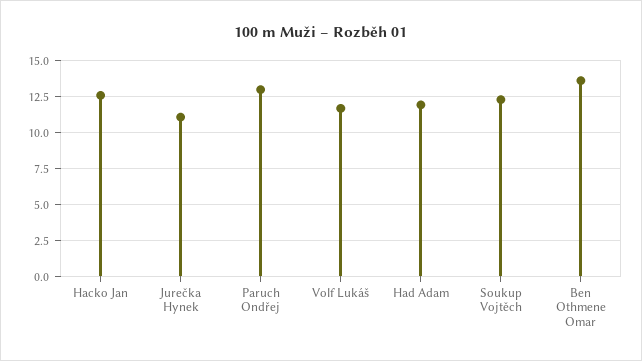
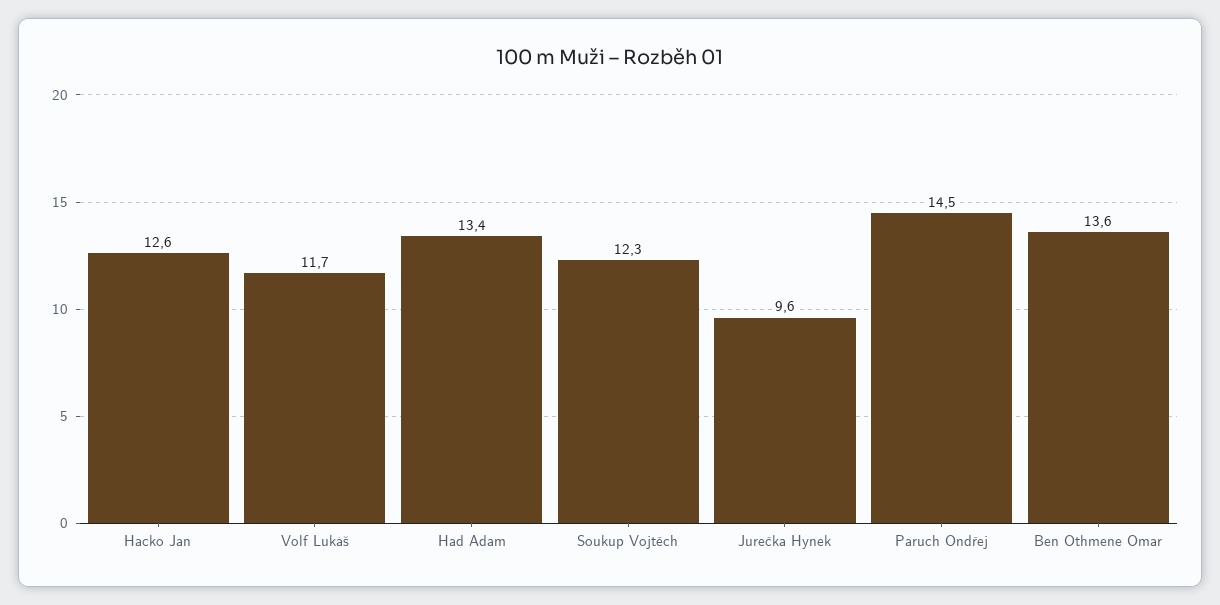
  {
    "Hacko Jan": 12.6,
-   "Jurečka Hynek": 11,
+   "Jurečka Hynek": 9.6,
-   "Paruch Ondřej": 13,
+   "Paruch Ondřej": 14.5,
    "Volf Lukáš": 11.7,
-   "Had Adam": 12,
+   "Had Adam": 13.4,
    "Soukup Vojtěch": 12.3,
    "Ben Othmene Omar": 13.6
  }

